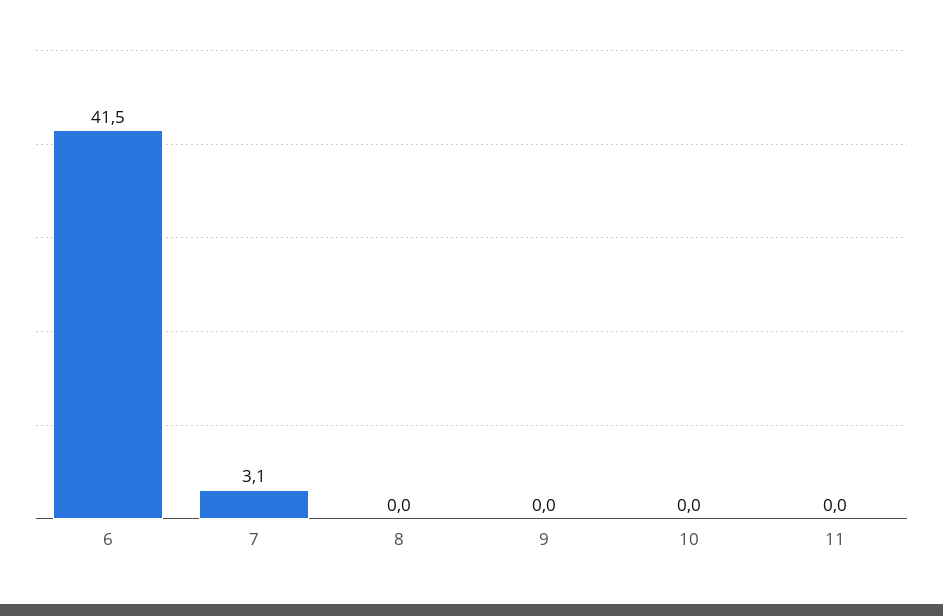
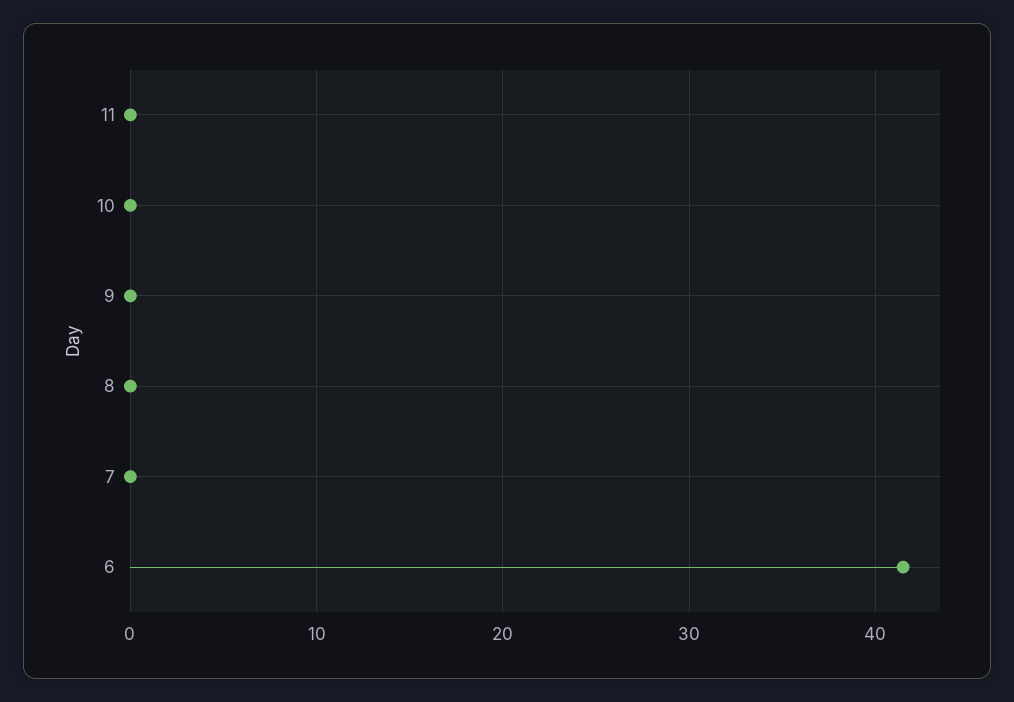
  {
    "6": 41.5,
-   "7": 3.1,
+   "7": 0,
    "8": 0,
    "9": 0,
    "10": 0,
    "11": 0
  }

